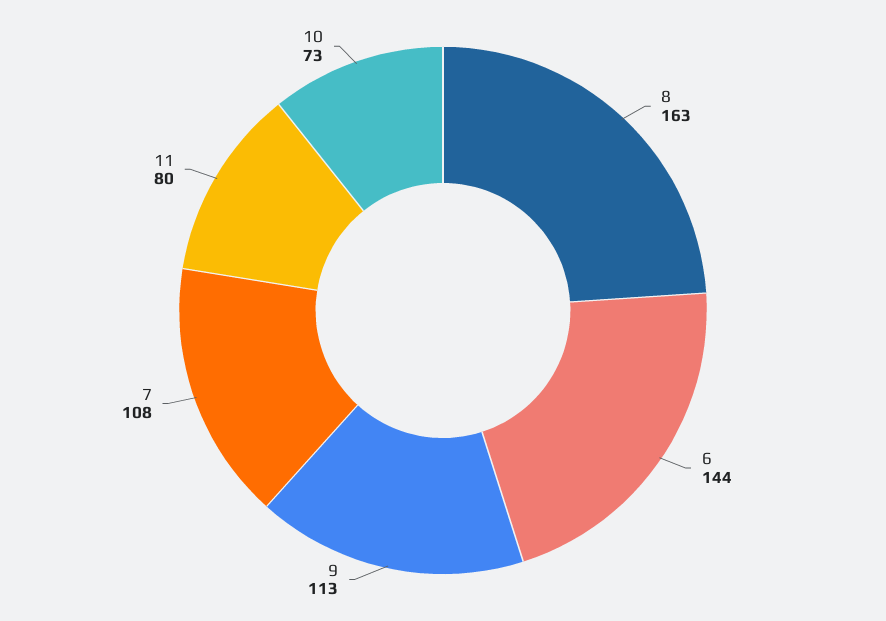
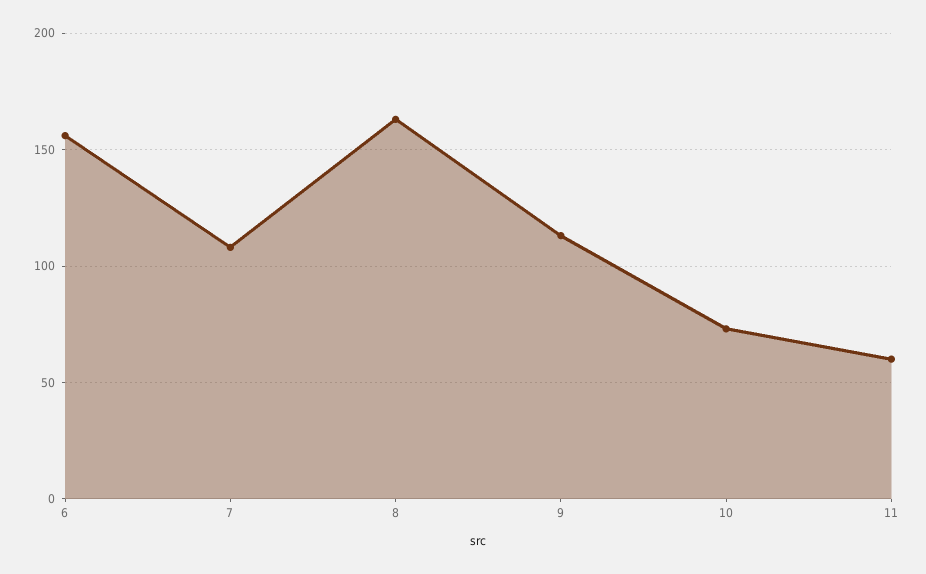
  {
    "8": 163,
-   "6": 144,
+   "6": 155,
    "9": 113,
    "7": 108,
-   "11": 80,
+   "11": 60,
    "10": 73
  }

